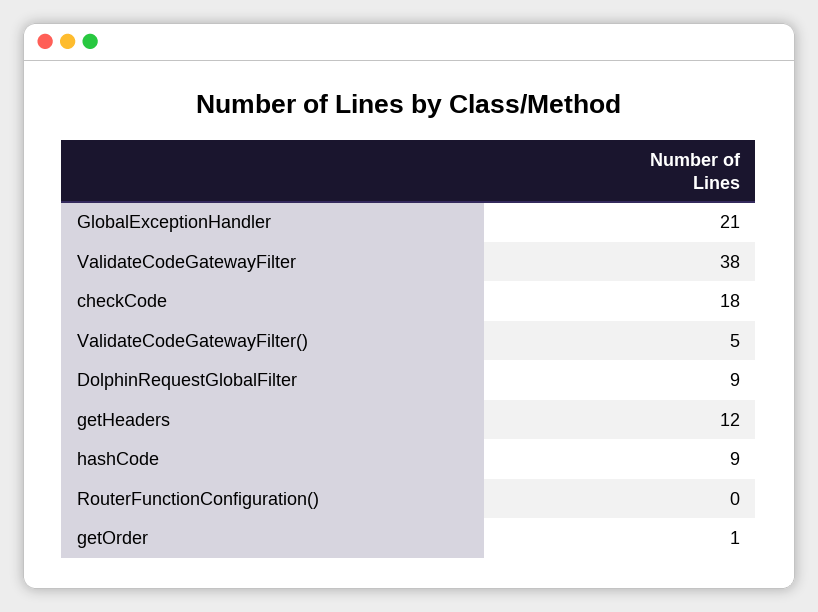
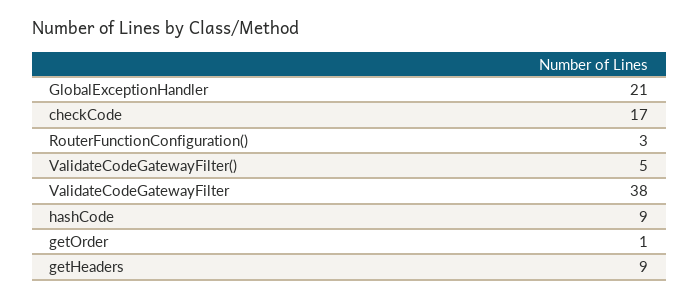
  {
    "GlobalExceptionHandler": 21,
    "ValidateCodeGatewayFilter": 38,
-   "checkCode": 18,
+   "checkCode": 17,
    "ValidateCodeGatewayFilter()": 5,
-   "DolphinRequestGlobalFilter": 9,
-   "getHeaders": 12,
+   "getHeaders": 9,
    "hashCode": 9,
-   "RouterFunctionConfiguration()": 0,
+   "RouterFunctionConfiguration()": 3,
    "getOrder": 1
  }

